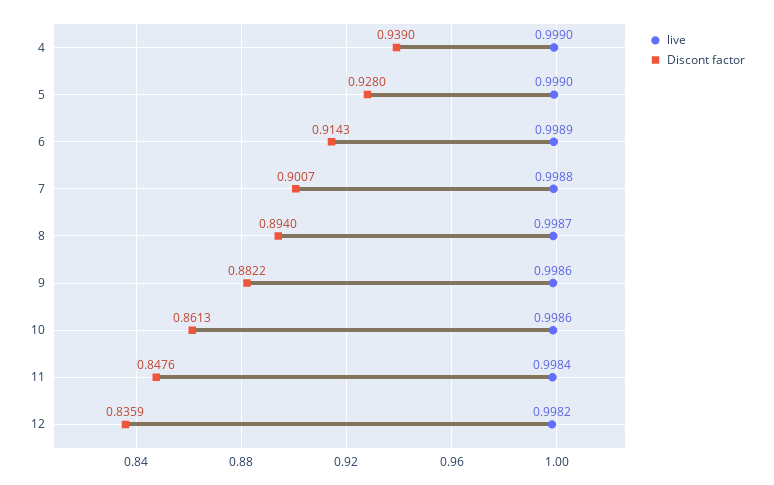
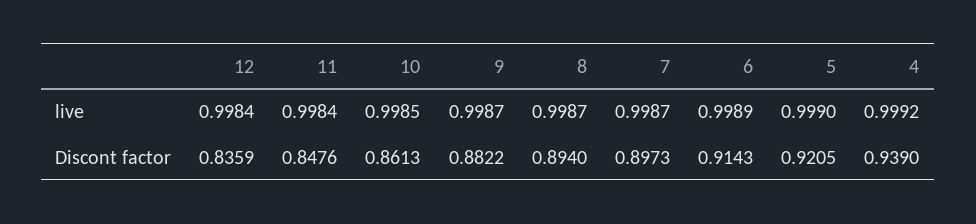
  {
    "live": {
-     "4": 0.999,
+     "4": 0.9992,
      "5": 0.999,
      "6": 0.9989,
-     "7": 0.9988,
+     "7": 0.9987,
      "8": 0.9987,
-     "9": 0.9986,
+     "9": 0.9987,
-     "10": 0.9986,
+     "10": 0.9985,
      "11": 0.9984,
-     "12": 0.9982
+     "12": 0.9984
    },
    "Discont factor": {
      "4": 0.939,
-     "5": 0.928,
+     "5": 0.9205,
      "6": 0.9143,
-     "7": 0.9007,
+     "7": 0.8973,
      "8": 0.894,
      "9": 0.8822,
      "10": 0.8613,
      "11": 0.8476,
      "12": 0.8359
    }
  }

